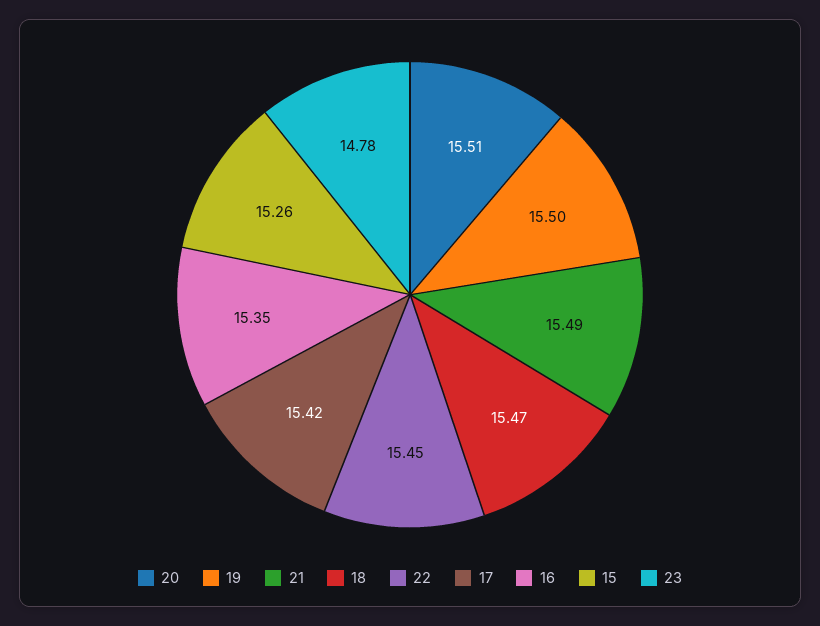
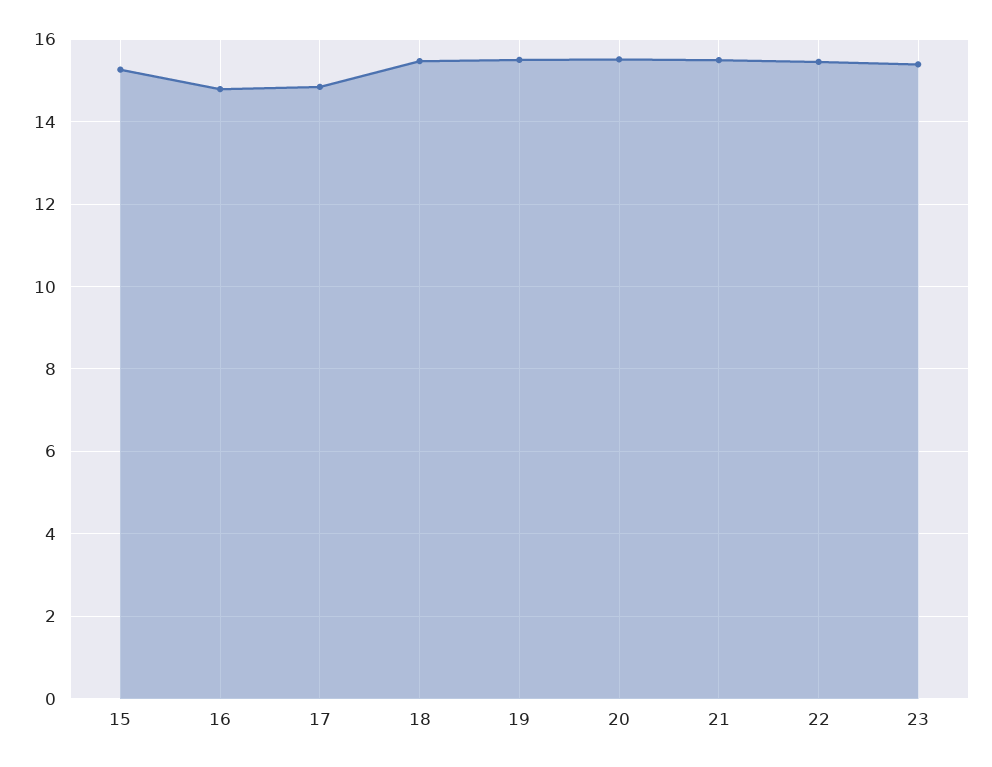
  {
    "20": 15.51,
    "19": 15.5,
    "21": 15.49,
    "18": 15.47,
    "22": 15.45,
-   "17": 15.42,
+   "17": 14.8,
-   "16": 15.35,
+   "16": 14.8,
    "15": 15.26,
-   "23": 14.78
+   "23": 15.4
  }

